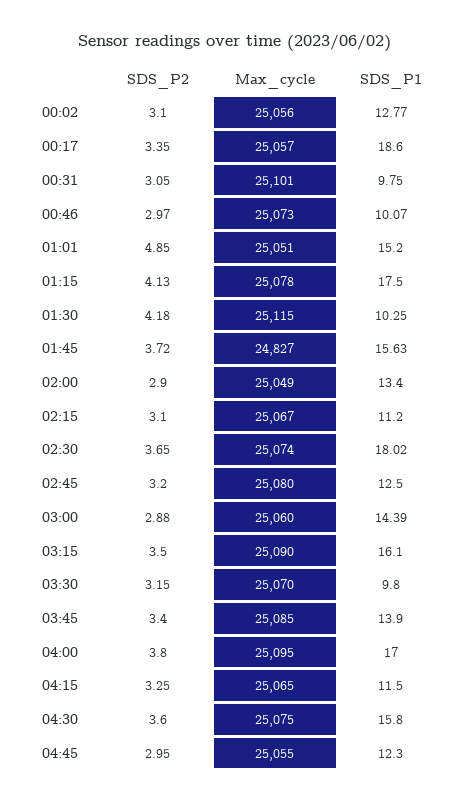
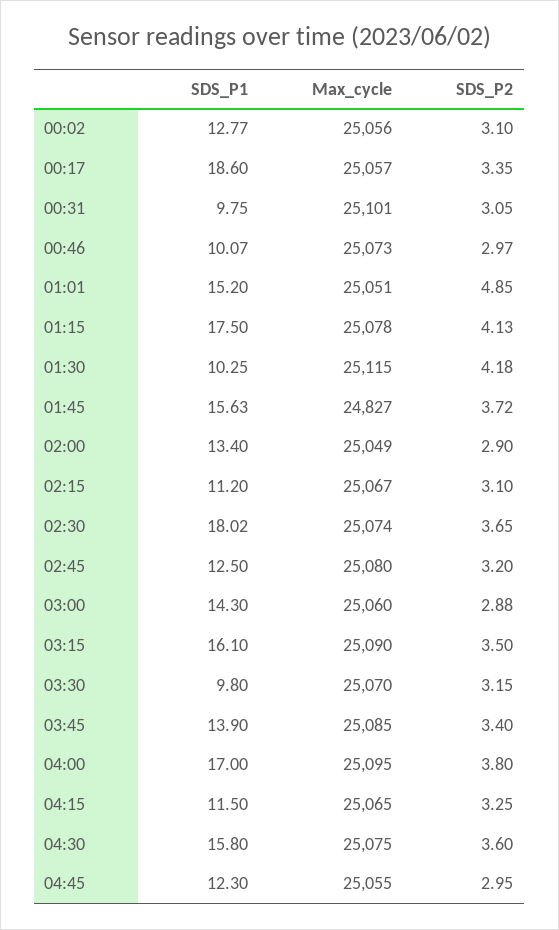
  {
    "SDS_P2": {
      "00:02": 3.1,
      "00:17": 3.35,
      "00:31": 3.05,
      "00:46": 2.97,
      "01:01": 4.85,
      "01:15": 4.13,
      "01:30": 4.18,
      "01:45": 3.72,
      "02:00": 2.9,
      "02:15": 3.1,
      "02:30": 3.65,
      "02:45": 3.2,
      "03:00": 2.88,
      "03:15": 3.5,
      "03:30": 3.15,
      "03:45": 3.4,
      "04:00": 3.8,
      "04:15": 3.25,
      "04:30": 3.6,
      "04:45": 2.95
    },
    "Max_cycle": {
      "00:02": 25056,
      "00:17": 25057,
      "00:31": 25101,
      "00:46": 25073,
      "01:01": 25051,
      "01:15": 25078,
      "01:30": 25115,
      "01:45": 24827,
      "02:00": 25049,
      "02:15": 25067,
      "02:30": 25074,
      "02:45": 25080,
      "03:00": 25060,
      "03:15": 25090,
      "03:30": 25070,
      "03:45": 25085,
      "04:00": 25095,
      "04:15": 25065,
      "04:30": 25075,
      "04:45": 25055
    },
    "SDS_P1": {
      "00:02": 12.77,
      "00:17": 18.6,
      "00:31": 9.75,
      "00:46": 10.07,
      "01:01": 15.2,
      "01:15": 17.5,
      "01:30": 10.25,
      "01:45": 15.63,
      "02:00": 13.4,
      "02:15": 11.2,
      "02:30": 18.02,
      "02:45": 12.5,
-     "03:00": 14.39,
+     "03:00": 14.3,
      "03:15": 16.1,
      "03:30": 9.8,
      "03:45": 13.9,
      "04:00": 17,
      "04:15": 11.5,
      "04:30": 15.8,
      "04:45": 12.3
    }
  }

